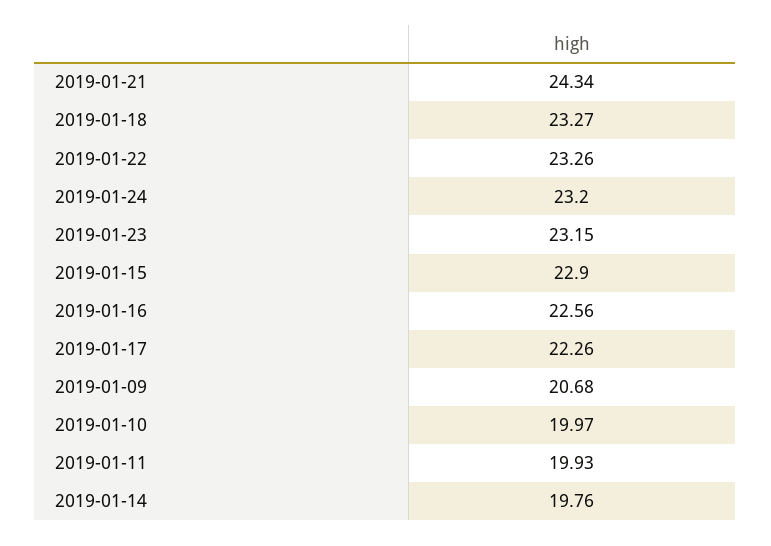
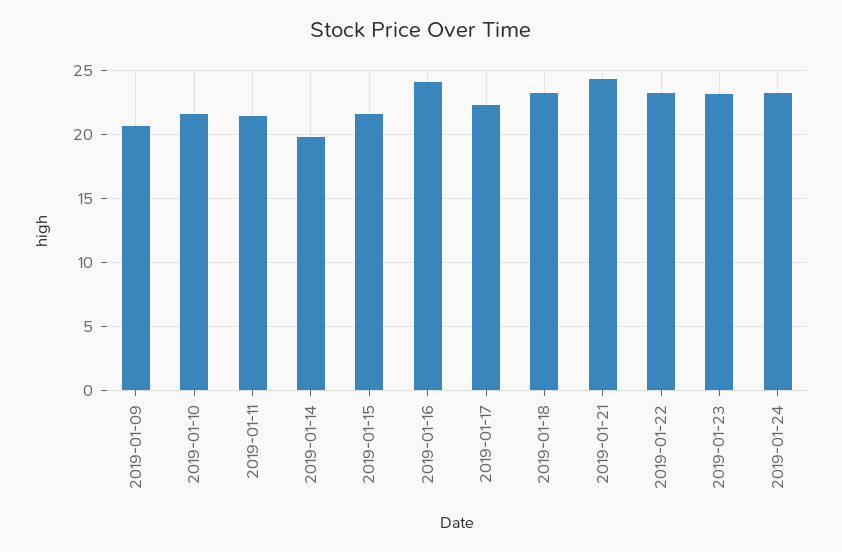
  {
    "2019-01-21": 24.34,
    "2019-01-18": 23.27,
    "2019-01-22": 23.26,
    "2019-01-24": 23.2,
    "2019-01-23": 23.15,
-   "2019-01-15": 22.9,
+   "2019-01-15": 21.5,
-   "2019-01-16": 22.56,
+   "2019-01-16": 24,
    "2019-01-17": 22.26,
    "2019-01-09": 20.68,
-   "2019-01-10": 19.97,
+   "2019-01-10": 21.5,
-   "2019-01-11": 19.93,
+   "2019-01-11": 21.5,
    "2019-01-14": 19.76
  }

